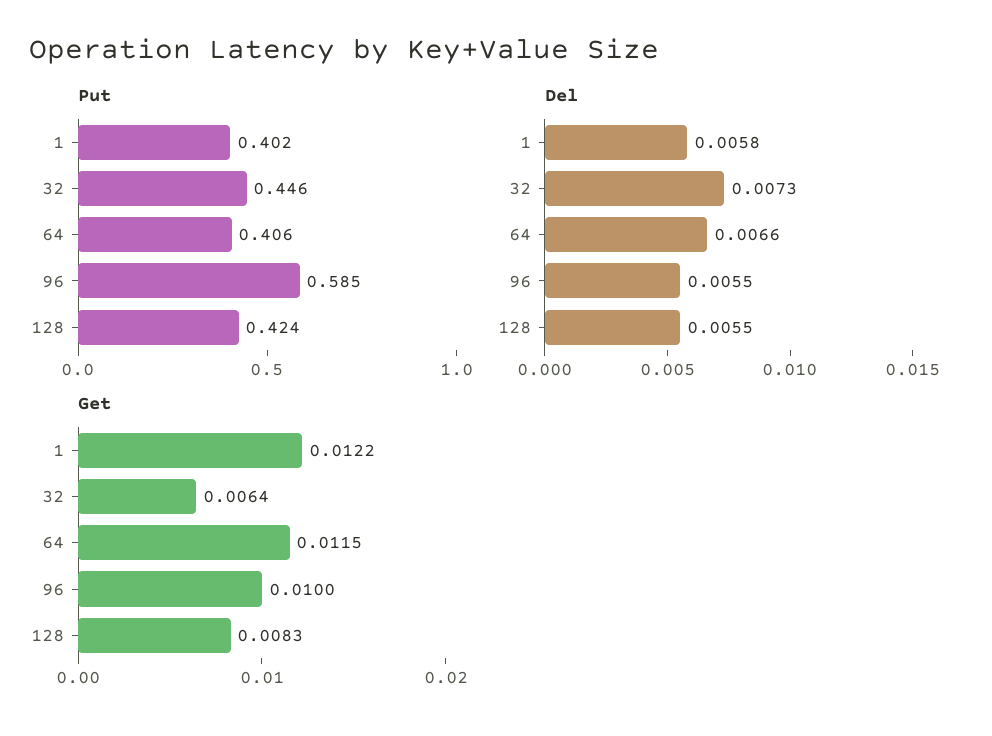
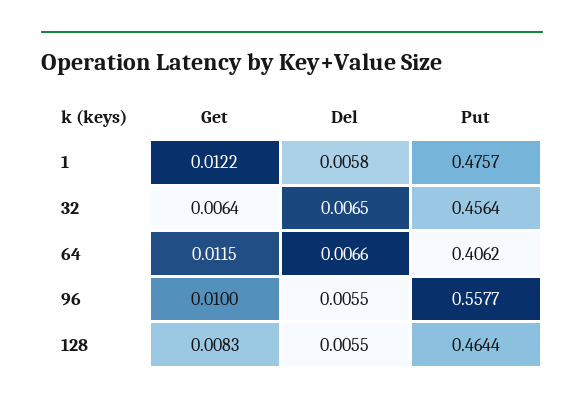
  {
    "Put": {
-     "1": 0.402,
+     "1": 0.4757,
-     "32": 0.446,
+     "32": 0.4564,
      "64": 0.4062,
-     "96": 0.585,
+     "96": 0.5577,
-     "128": 0.424
+     "128": 0.4644
    },
    "Del": {
      "1": 0.0058,
-     "32": 0.0073,
+     "32": 0.0065,
      "64": 0.0066,
      "96": 0.0055,
      "128": 0.0055
    },
    "Get": {
      "1": 0.0122,
      "32": 0.0064,
      "64": 0.0115,
      "96": 0.01,
      "128": 0.0083
    }
  }

